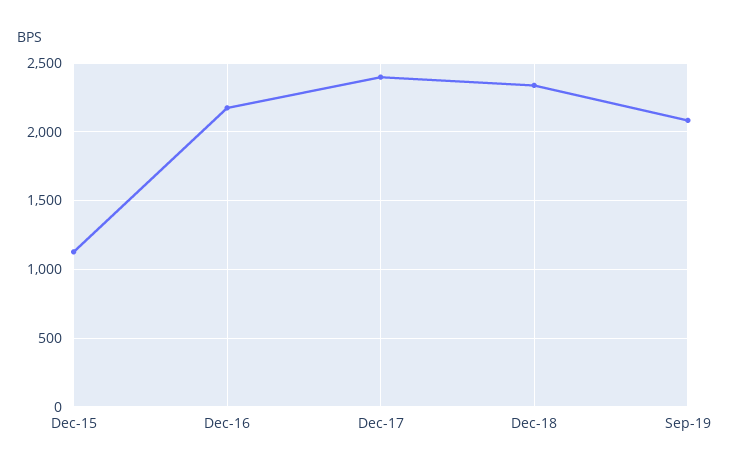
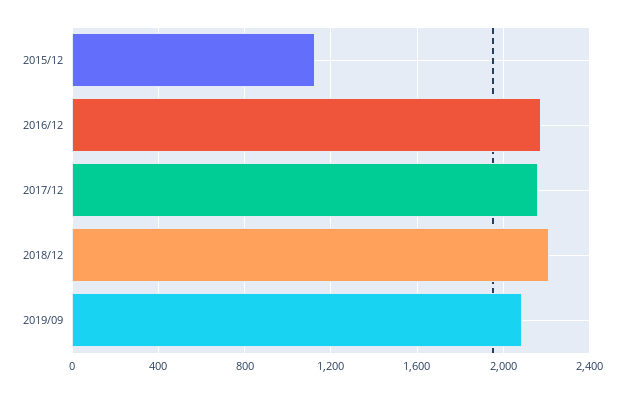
  {
    "Dec-15": 1150,
    "Dec-16": 2200,
-   "Dec-17": 2400,
+   "Dec-17": 2150,
-   "Dec-18": 2350,
+   "Dec-18": 2200,
    "Sep-19": 2100
  }

